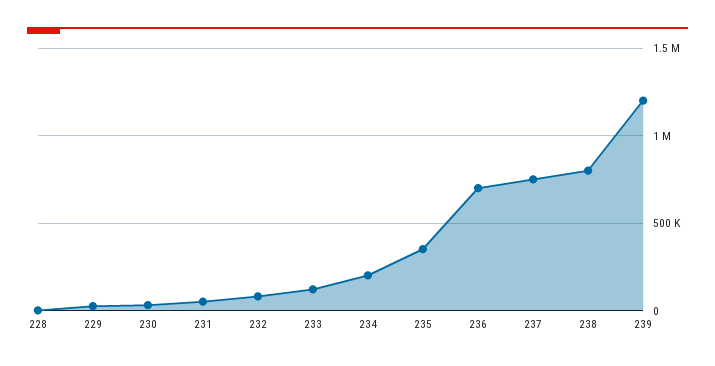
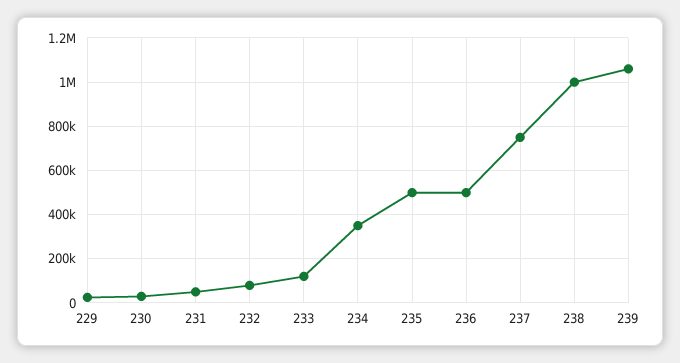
  {
-   "228": 0,
    "229": 50000,
    "230": 50000,
    "231": 50000,
    "232": 100000,
    "233": 100000,
-   "234": 200000,
+   "234": 350000,
-   "235": 350000,
+   "235": 500000,
-   "236": 700000,
+   "236": 500000,
    "237": 750000,
-   "238": 800000,
+   "238": 1000000,
-   "239": 1200000
+   "239": 1050000
  }

